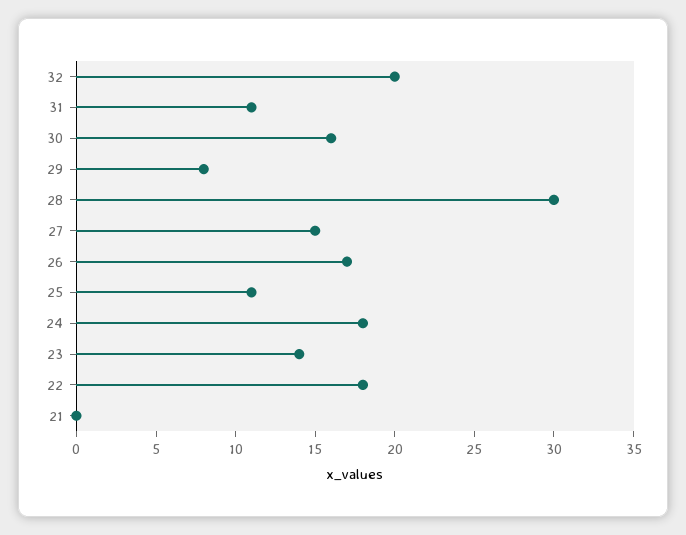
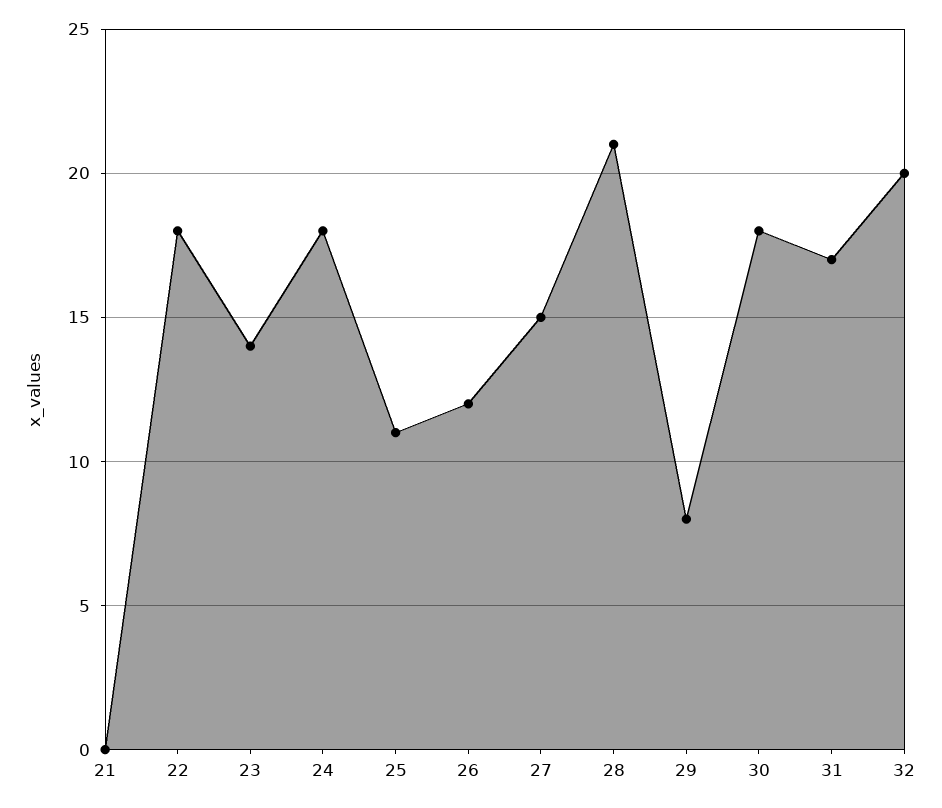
  {
    "32": 20,
-   "31": 11,
+   "31": 17,
-   "30": 16,
+   "30": 18,
    "29": 8,
-   "28": 30,
+   "28": 21,
    "27": 15,
-   "26": 17,
+   "26": 12,
    "25": 11,
    "24": 18,
    "23": 14,
    "22": 18,
    "21": 0
  }

